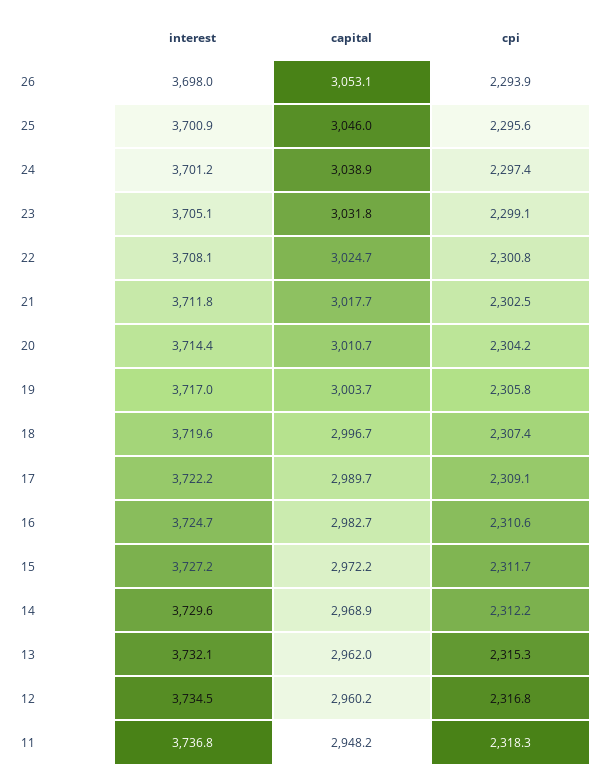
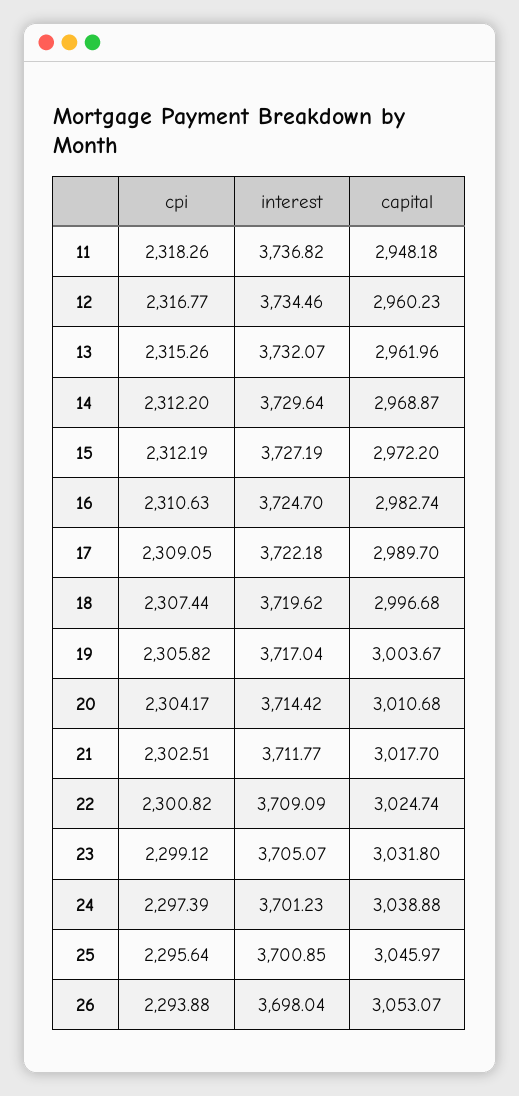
  {
    "interest": {
      "26": 3698.04,
      "25": 3700.85,
      "24": 3701.23,
      "23": 3705.07,
-     "22": 3708.1,
+     "22": 3709.09,
      "21": 3711.77,
      "20": 3714.42,
      "19": 3717.04,
      "18": 3719.62,
      "17": 3722.18,
      "16": 3724.7,
      "15": 3727.19,
      "14": 3729.64,
      "13": 3732.07,
      "12": 3734.46,
      "11": 3736.82
    },
    "capital": {
      "26": 3053.07,
      "25": 3045.97,
      "24": 3038.88,
      "23": 3031.8,
      "22": 3024.74,
      "21": 3017.7,
      "20": 3010.68,
      "19": 3003.67,
      "18": 2996.68,
      "17": 2989.7,
      "16": 2982.74,
      "15": 2972.2,
      "14": 2968.87,
      "13": 2961.96,
      "12": 2960.23,
      "11": 2948.18
    },
    "cpi": {
      "26": 2293.88,
      "25": 2295.64,
      "24": 2297.39,
      "23": 2299.12,
      "22": 2300.82,
      "21": 2302.51,
      "20": 2304.17,
      "19": 2305.82,
      "18": 2307.44,
      "17": 2309.05,
      "16": 2310.63,
-     "15": 2311.7,
+     "15": 2312.19,
      "14": 2312.2,
      "13": 2315.26,
      "12": 2316.77,
      "11": 2318.26
    }
  }

